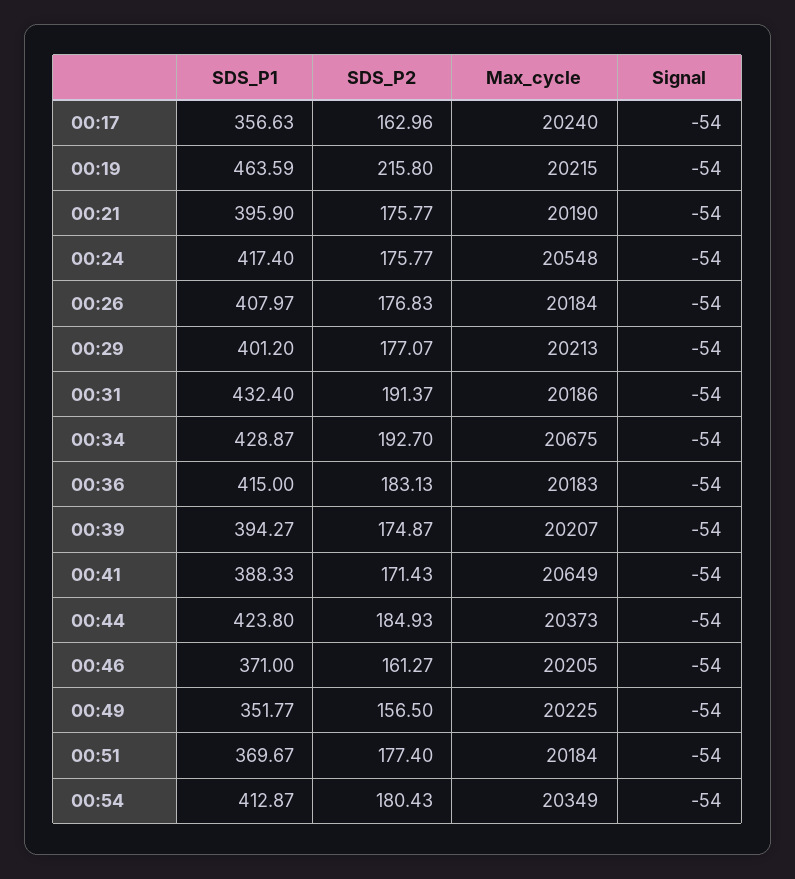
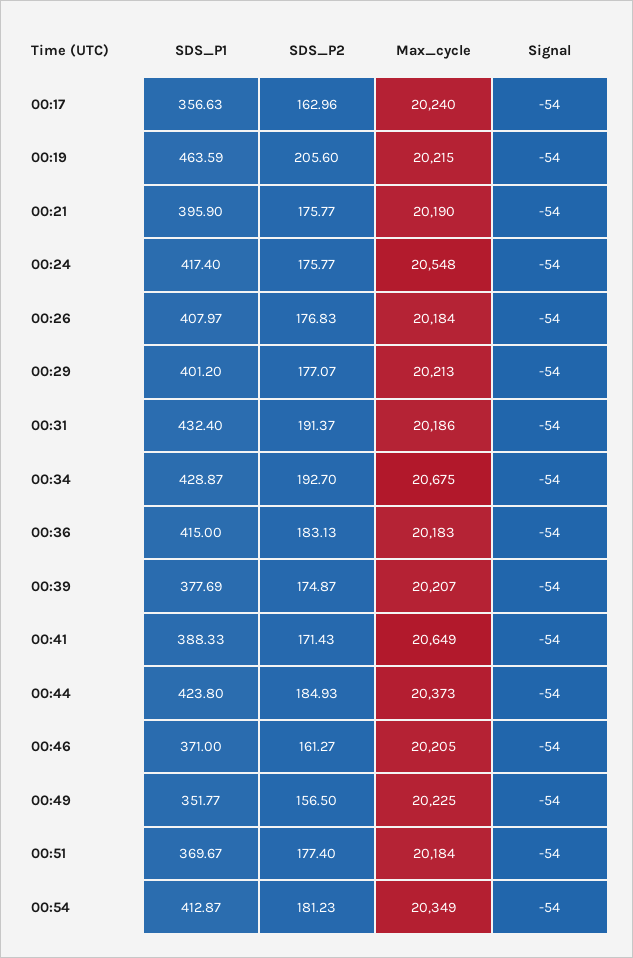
  {
    "SDS_P1": {
      "00:17": 356.63,
      "00:19": 463.59,
      "00:21": 395.9,
      "00:24": 417.4,
      "00:26": 407.97,
      "00:29": 401.2,
      "00:31": 432.4,
      "00:34": 428.87,
      "00:36": 415,
-     "00:39": 394.27,
+     "00:39": 377.69,
      "00:41": 388.33,
      "00:44": 423.8,
      "00:46": 371,
      "00:49": 351.77,
      "00:51": 369.67,
      "00:54": 412.87
    },
    "SDS_P2": {
      "00:17": 162.96,
-     "00:19": 215.8,
+     "00:19": 205.6,
      "00:21": 175.77,
      "00:24": 175.77,
      "00:26": 176.83,
      "00:29": 177.07,
      "00:31": 191.37,
      "00:34": 192.7,
      "00:36": 183.13,
      "00:39": 174.87,
      "00:41": 171.43,
      "00:44": 184.93,
      "00:46": 161.27,
      "00:49": 156.5,
      "00:51": 177.4,
-     "00:54": 180.43
+     "00:54": 181.23
    },
    "Max_cycle": {
      "00:17": 20240,
      "00:19": 20215,
      "00:21": 20190,
      "00:24": 20548,
      "00:26": 20184,
      "00:29": 20213,
      "00:31": 20186,
      "00:34": 20675,
      "00:36": 20183,
      "00:39": 20207,
      "00:41": 20649,
      "00:44": 20373,
      "00:46": 20205,
      "00:49": 20225,
      "00:51": 20184,
      "00:54": 20349
    },
    "Signal": {
      "00:17": -54,
      "00:19": -54,
      "00:21": -54,
      "00:24": -54,
      "00:26": -54,
      "00:29": -54,
      "00:31": -54,
      "00:34": -54,
      "00:36": -54,
      "00:39": -54,
      "00:41": -54,
      "00:44": -54,
      "00:46": -54,
      "00:49": -54,
      "00:51": -54,
      "00:54": -54
    }
  }

